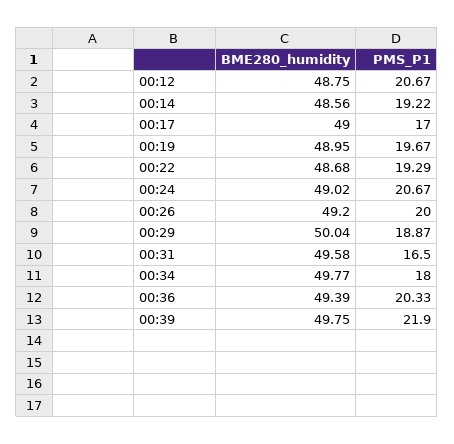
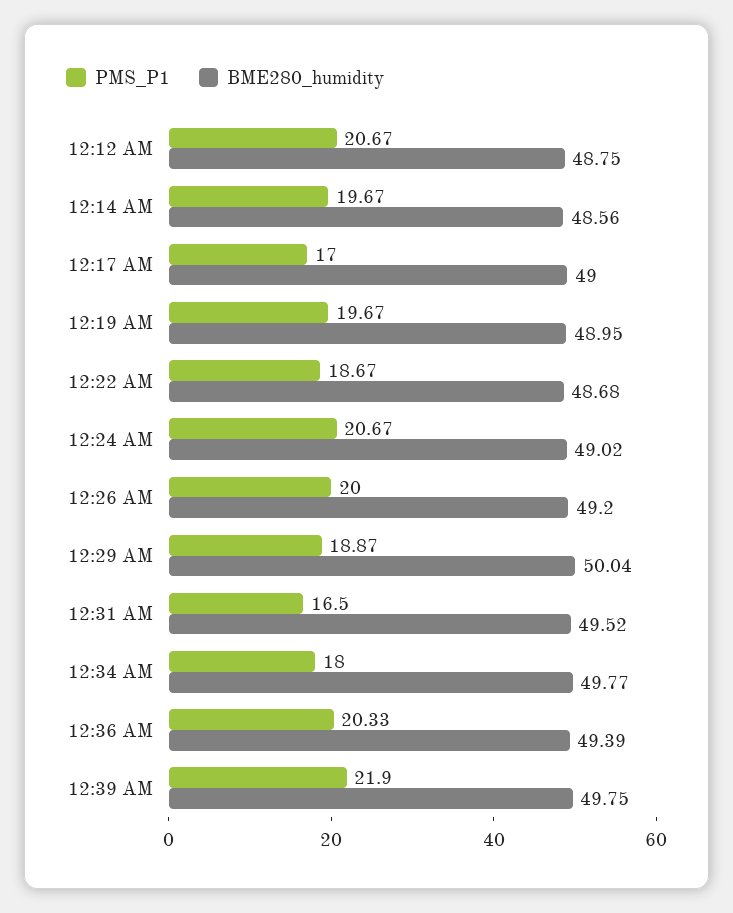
  {
    "BME280_humidity": {
      "00:12": 48.75,
      "00:14": 48.56,
      "00:17": 49,
      "00:19": 48.95,
      "00:22": 48.68,
      "00:24": 49.02,
      "00:26": 49.2,
      "00:29": 50.04,
-     "00:31": 49.58,
+     "00:31": 49.52,
      "00:34": 49.77,
      "00:36": 49.39,
      "00:39": 49.75
    },
    "PMS_P1": {
      "00:12": 20.67,
-     "00:14": 19.22,
+     "00:14": 19.67,
      "00:17": 17,
      "00:19": 19.67,
-     "00:22": 19.29,
+     "00:22": 18.67,
      "00:24": 20.67,
      "00:26": 20,
      "00:29": 18.87,
      "00:31": 16.5,
      "00:34": 18,
      "00:36": 20.33,
      "00:39": 21.9
    }
  }

